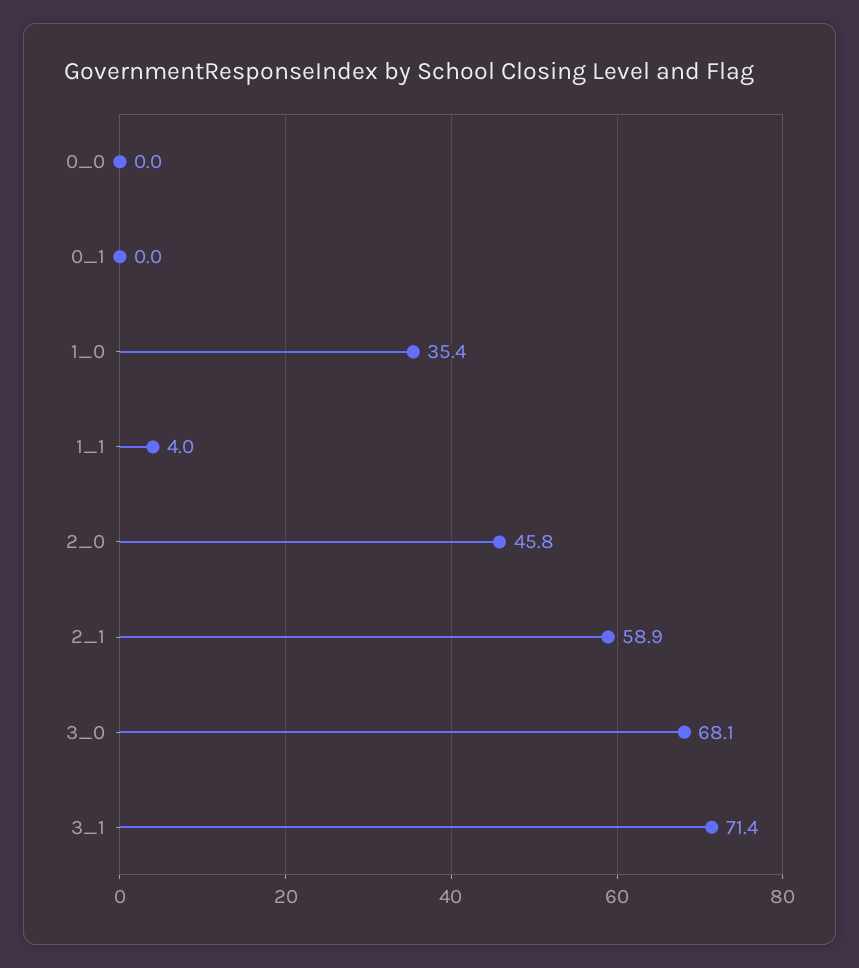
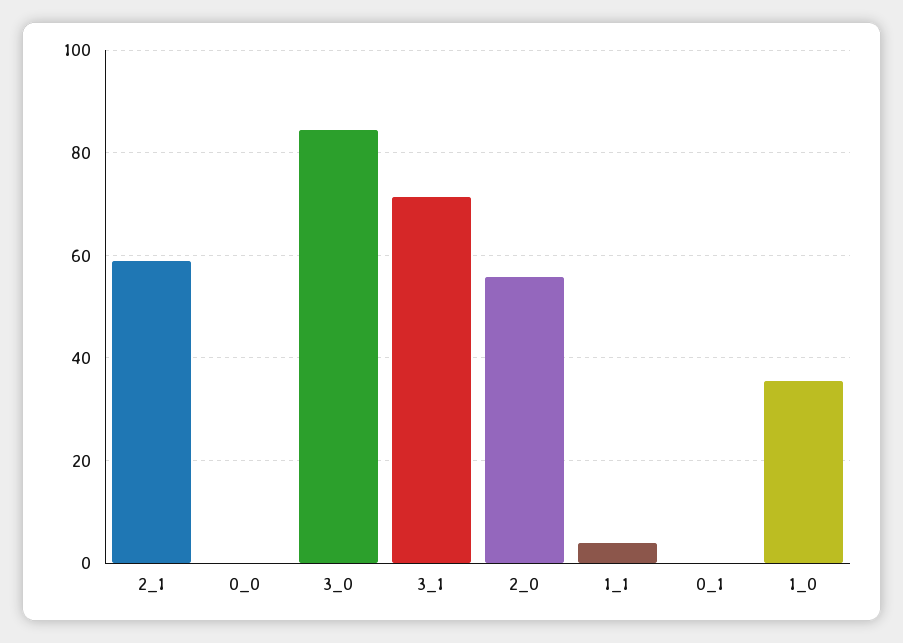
  {
    "0_0": 0,
    "0_1": 0,
    "1_0": 35.4,
    "1_1": 4,
-   "2_0": 45.8,
+   "2_0": 56,
    "2_1": 58.9,
-   "3_0": 68.1,
+   "3_0": 84,
    "3_1": 71.4
  }

